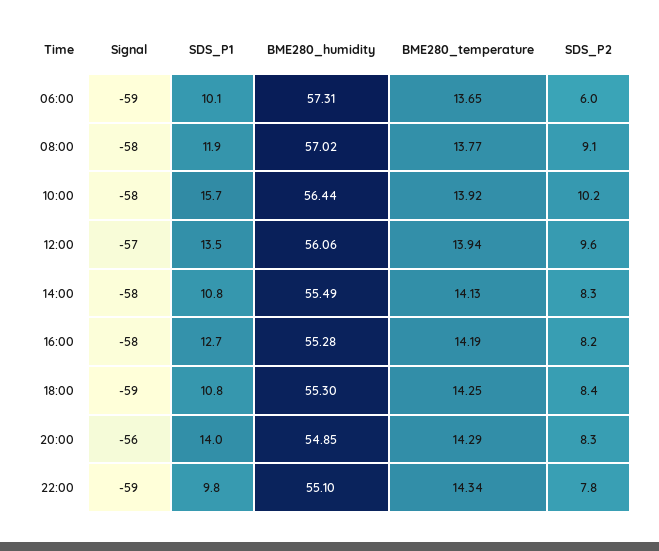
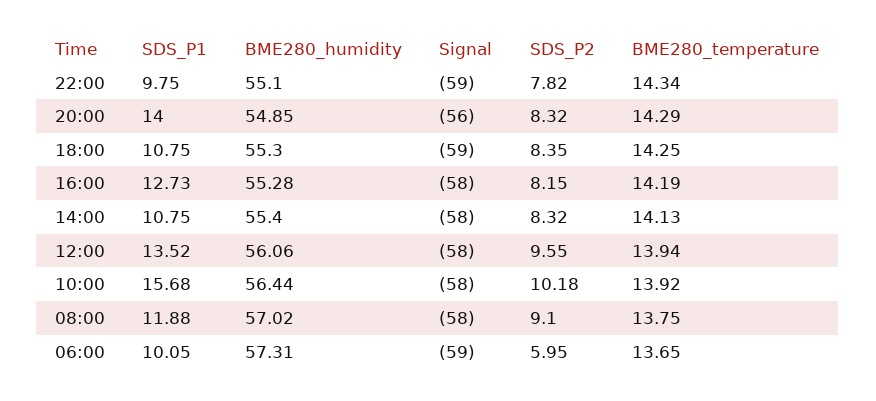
  {
    "Signal": {
      "06:00": -59,
      "08:00": -58,
      "10:00": -58,
-     "12:00": -57,
+     "12:00": -58,
      "14:00": -58,
      "16:00": -58,
      "18:00": -59,
      "20:00": -56,
      "22:00": -59
    },
    "SDS_P1": {
      "06:00": 10.05,
      "08:00": 11.88,
      "10:00": 15.68,
      "12:00": 13.52,
      "14:00": 10.75,
      "16:00": 12.73,
      "18:00": 10.75,
      "20:00": 14,
      "22:00": 9.75
    },
    "BME280_humidity": {
      "06:00": 57.31,
      "08:00": 57.02,
      "10:00": 56.44,
      "12:00": 56.06,
-     "14:00": 55.49,
+     "14:00": 55.4,
      "16:00": 55.28,
      "18:00": 55.3,
      "20:00": 54.85,
      "22:00": 55.1
    },
    "BME280_temperature": {
      "06:00": 13.65,
-     "08:00": 13.77,
+     "08:00": 13.75,
      "10:00": 13.92,
      "12:00": 13.94,
      "14:00": 14.13,
      "16:00": 14.19,
      "18:00": 14.25,
      "20:00": 14.29,
      "22:00": 14.34
    },
    "SDS_P2": {
      "06:00": 5.95,
      "08:00": 9.1,
      "10:00": 10.18,
      "12:00": 9.55,
      "14:00": 8.32,
      "16:00": 8.15,
      "18:00": 8.35,
      "20:00": 8.32,
      "22:00": 7.82
    }
  }

